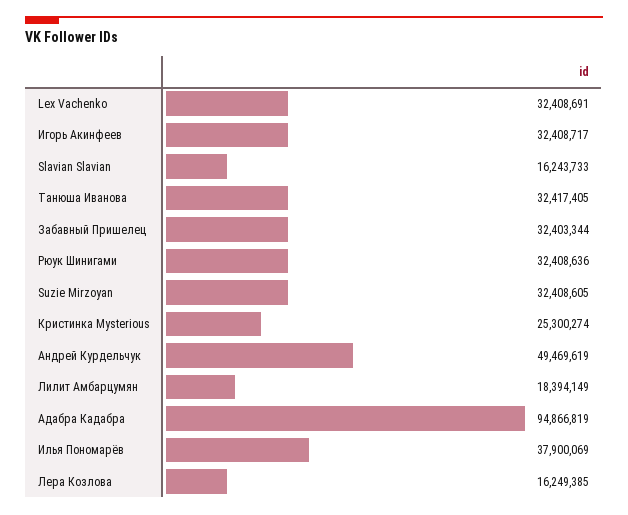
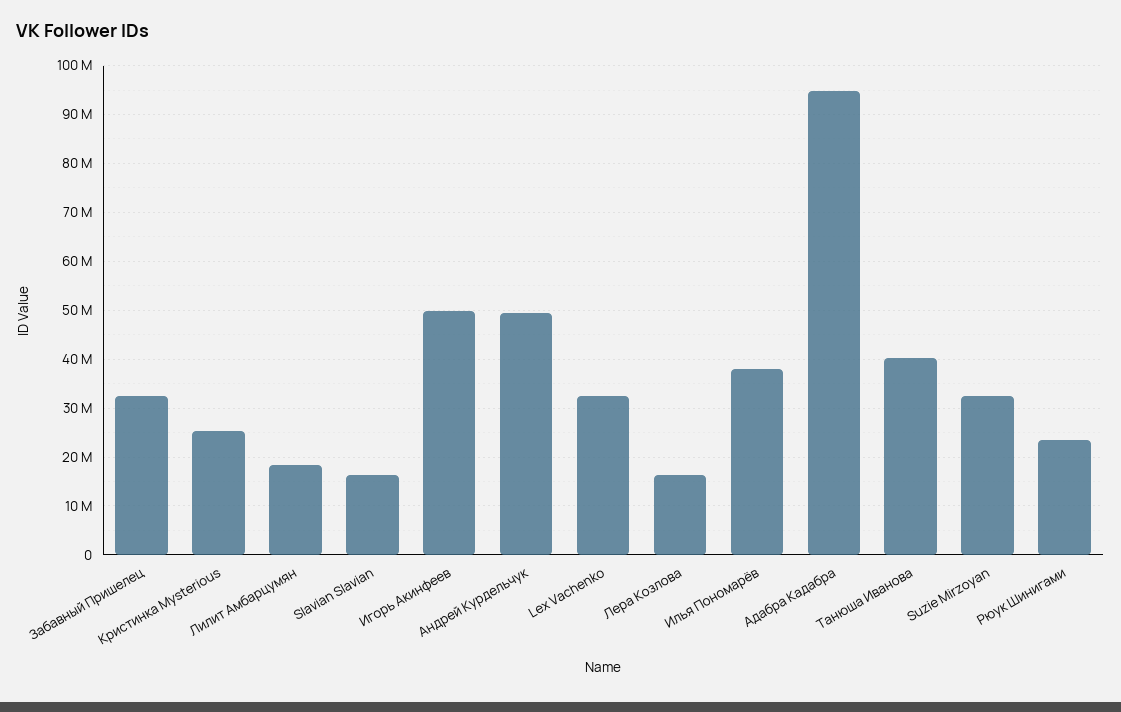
  {
    "Lex Vachenko": 32408691,
-   "Игорь Акинфеев": 32408717,
+   "Игорь Акинфеев": 50000000,
    "Slavian Slavian": 16243733,
-   "Танюша Иванова": 32417405,
+   "Танюша Иванова": 40000000,
    "Забавный Пришелец": 32403344,
-   "Рюук Шинигами": 32408636,
+   "Рюук Шинигами": 24000000,
    "Suzie Mirzoyan": 32408605,
    "Кристинка Mysterious": 25300274,
    "Андрей Курдельчук": 49469619,
    "Лилит Амбарцумян": 18394149,
    "Адабра Кадабра": 94866819,
    "Илья Пономарёв": 37900069,
    "Лера Козлова": 16249385
  }

